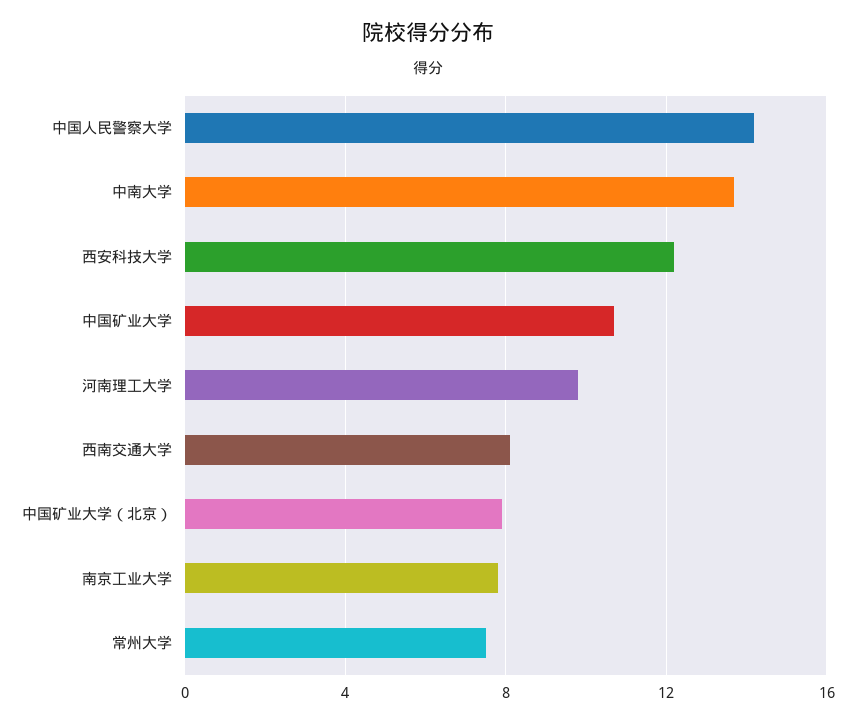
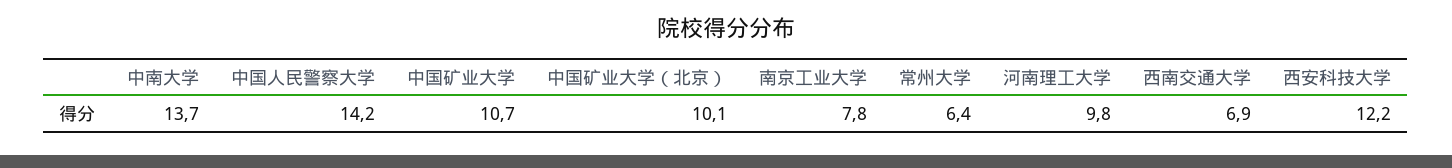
  {
    "中国人民警察大学": 14.2,
    "中南大学": 13.7,
    "西安科技大学": 12.2,
    "中国矿业大学": 10.7,
    "河南理工大学": 9.8,
-   "西南交通大学": 8,
+   "西南交通大学": 6.9,
-   "中国矿业大学（北京）": 8,
+   "中国矿业大学（北京）": 10.1,
    "南京工业大学": 7.8,
-   "常州大学": 7.5
+   "常州大学": 6.4
  }

